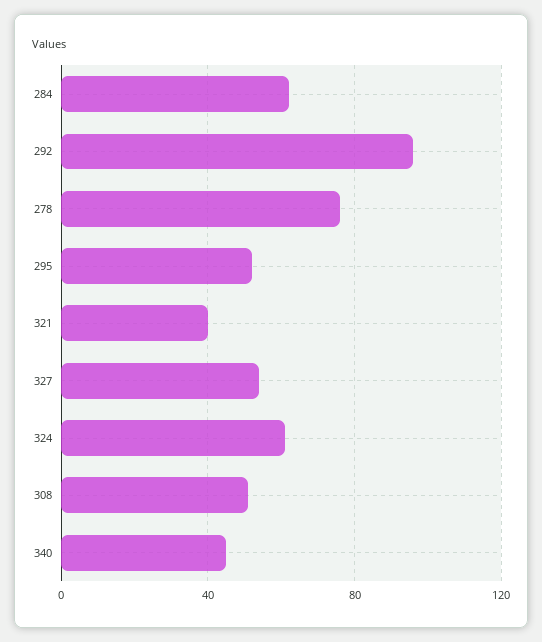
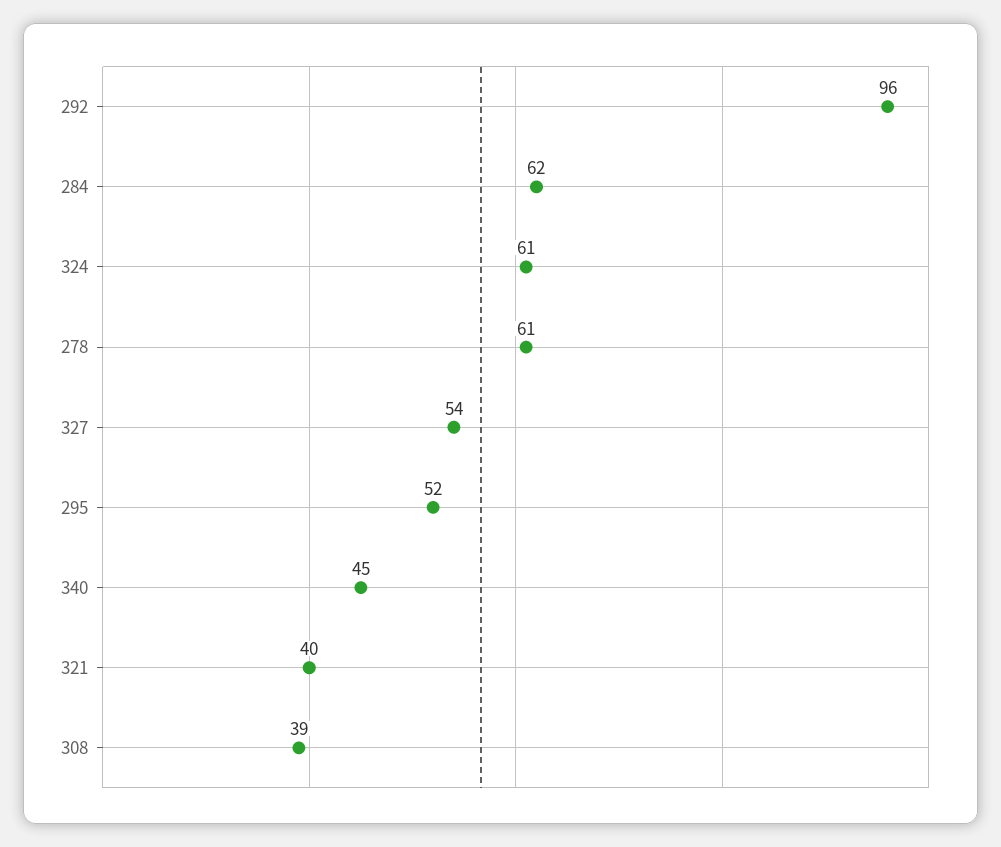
  {
    "284": 62,
    "292": 96,
-   "278": 75,
+   "278": 61,
    "295": 52,
    "321": 40,
    "327": 54,
    "324": 61,
-   "308": 50,
+   "308": 39,
    "340": 45
  }

